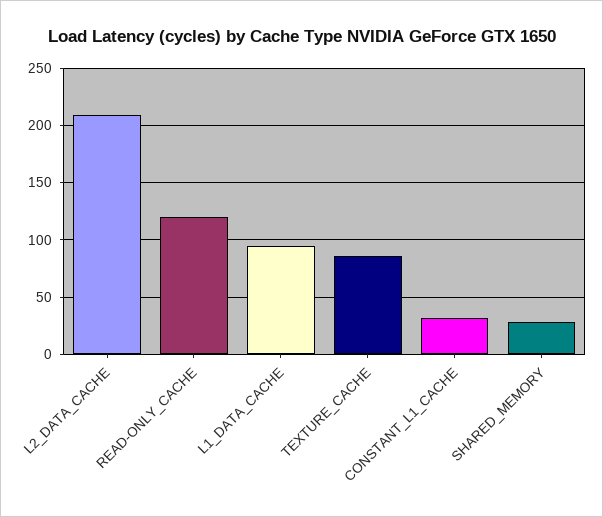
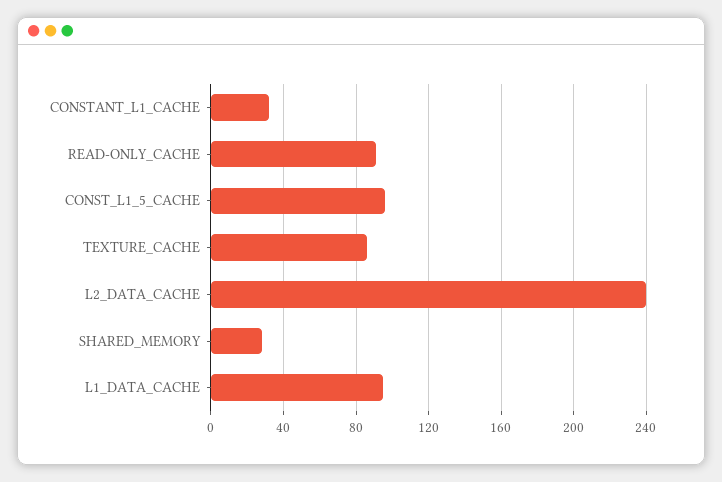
  {
-   "L2_DATA_CACHE": 210,
+   "L2_DATA_CACHE": 240,
-   "READ-ONLY_CACHE": 120,
+   "READ-ONLY_CACHE": 90,
    "L1_DATA_CACHE": 95,
    "TEXTURE_CACHE": 85,
    "CONSTANT_L1_CACHE": 30,
-   "SHARED_MEMORY": 30
+   "SHARED_MEMORY": 30,
+   "CONST_L1_5_CACHE": 95
  }

